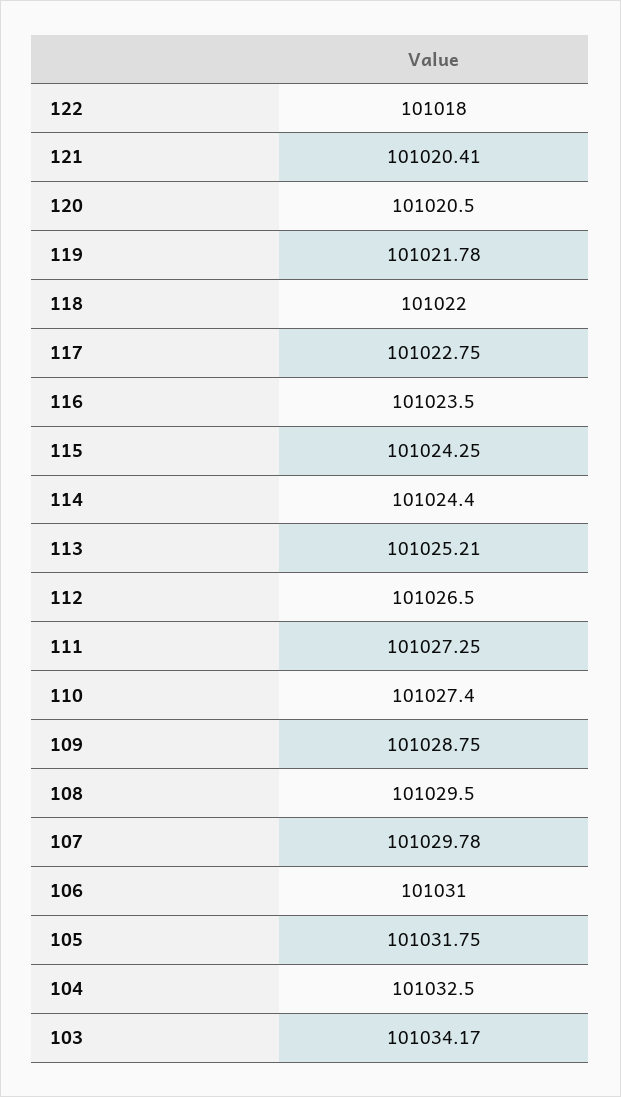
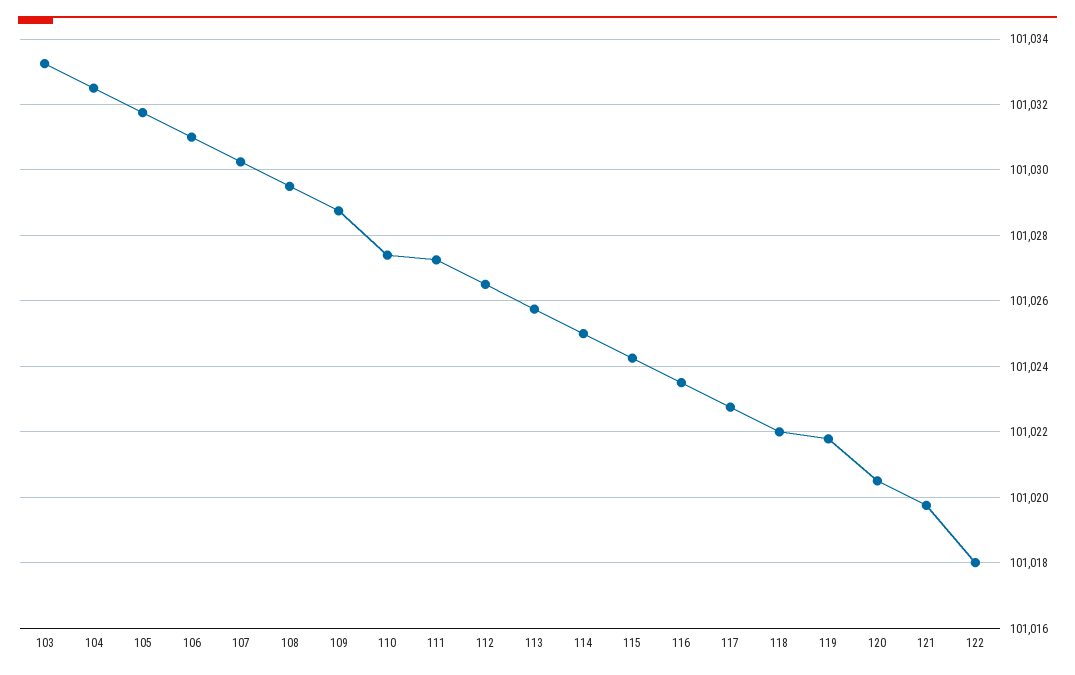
  {
    "122": 101018,
-   "121": 101020.41,
+   "121": 101019.8,
    "120": 101020.5,
    "119": 101021.78,
    "118": 101022,
    "117": 101022.75,
    "116": 101023.5,
    "115": 101024.25,
-   "114": 101024.4,
+   "114": 101025,
-   "113": 101025.21,
+   "113": 101025.8,
    "112": 101026.5,
    "111": 101027.25,
    "110": 101027.4,
    "109": 101028.75,
    "108": 101029.5,
-   "107": 101029.78,
+   "107": 101030.2,
    "106": 101031,
    "105": 101031.75,
    "104": 101032.5,
-   "103": 101034.17
+   "103": 101033.2
  }

